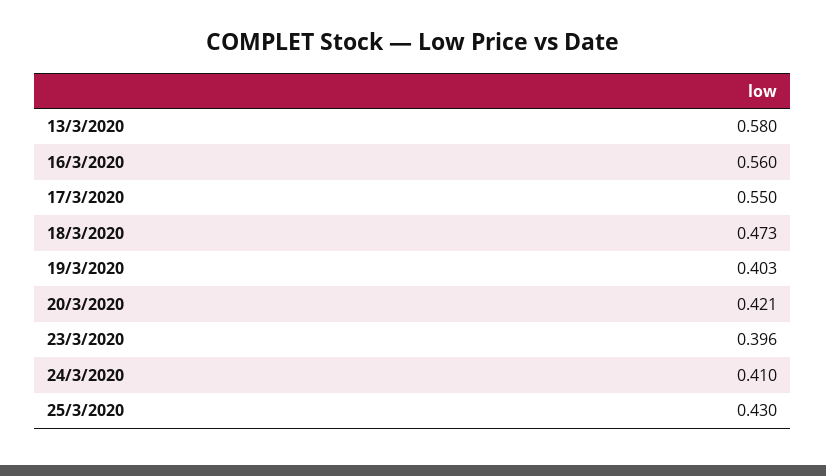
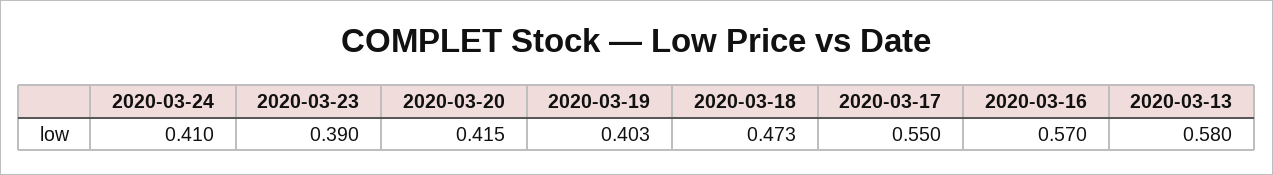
  {
    "13/3/2020": 0.58,
-   "16/3/2020": 0.56,
+   "16/3/2020": 0.57,
    "17/3/2020": 0.55,
    "18/3/2020": 0.473,
    "19/3/2020": 0.403,
-   "20/3/2020": 0.421,
+   "20/3/2020": 0.415,
-   "23/3/2020": 0.396,
+   "23/3/2020": 0.39,
-   "24/3/2020": 0.41,
+   "24/3/2020": 0.41
-   "25/3/2020": 0.43
  }

